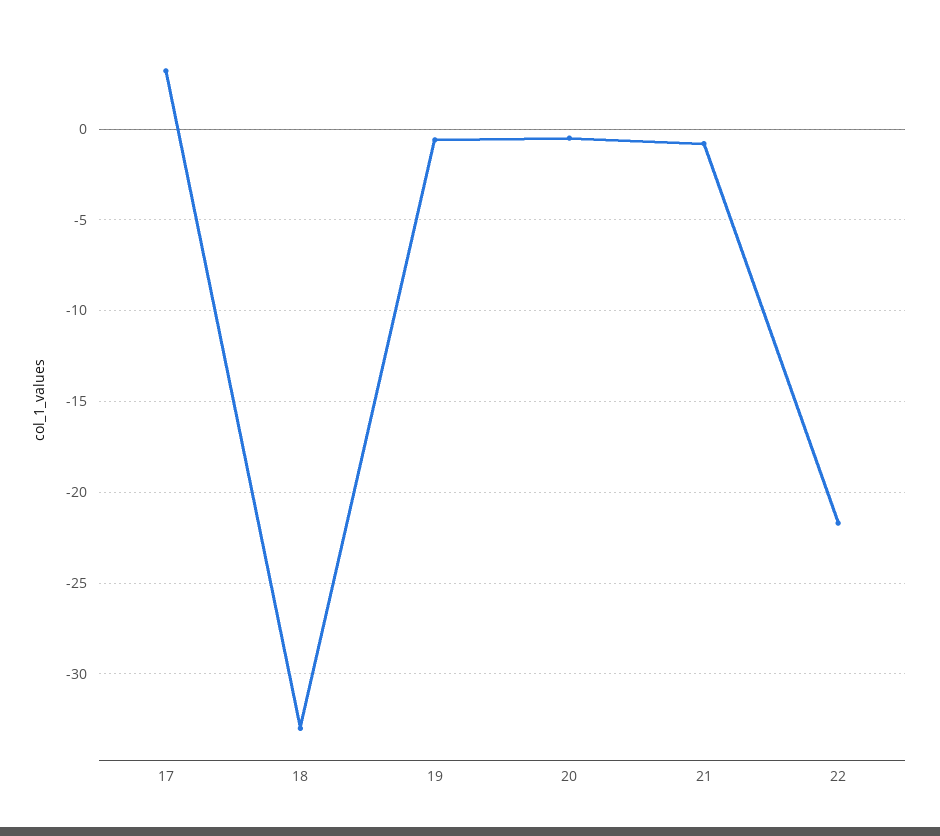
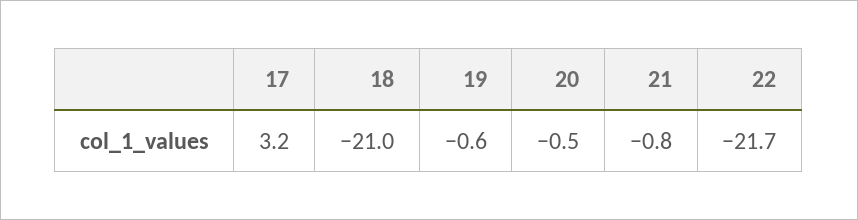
  {
    "17": 3.2,
-   "18": -33,
+   "18": -21,
    "19": -0.6,
    "20": -0.5,
    "21": -0.8,
    "22": -21.7
  }

